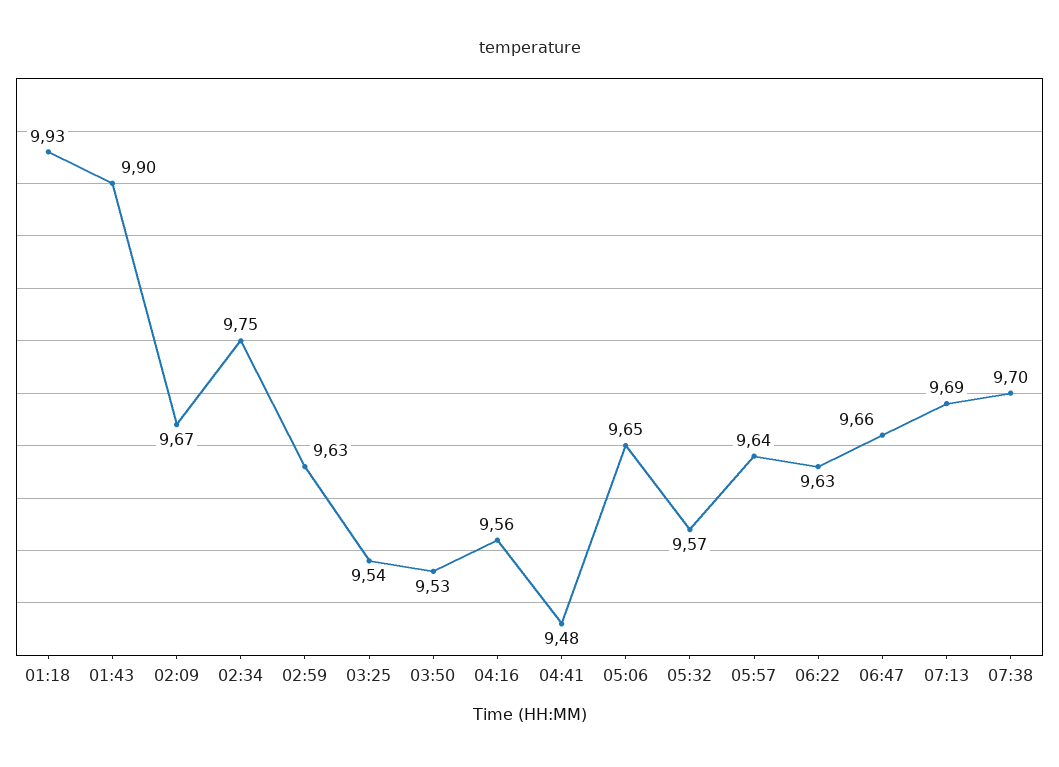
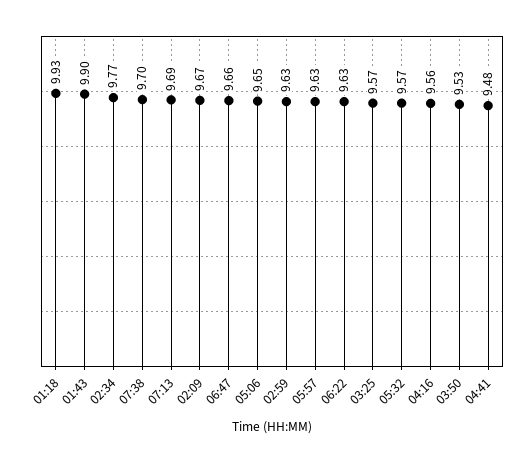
  {
    "01:18": 9.93,
    "01:43": 9.9,
    "02:09": 9.67,
-   "02:34": 9.75,
+   "02:34": 9.77,
    "02:59": 9.63,
-   "03:25": 9.54,
+   "03:25": 9.57,
    "03:50": 9.53,
    "04:16": 9.56,
    "04:41": 9.48,
    "05:06": 9.65,
    "05:32": 9.57,
-   "05:57": 9.64,
+   "05:57": 9.63,
    "06:22": 9.63,
    "06:47": 9.66,
    "07:13": 9.69,
    "07:38": 9.7
  }

